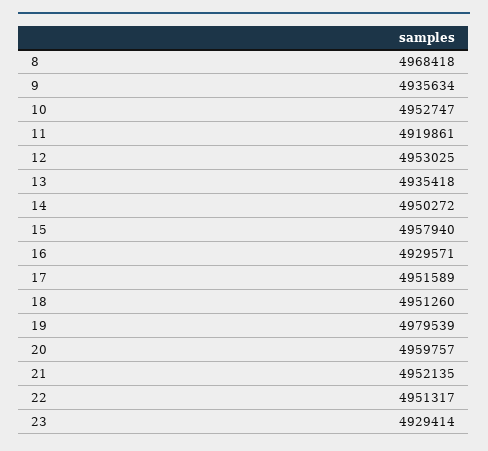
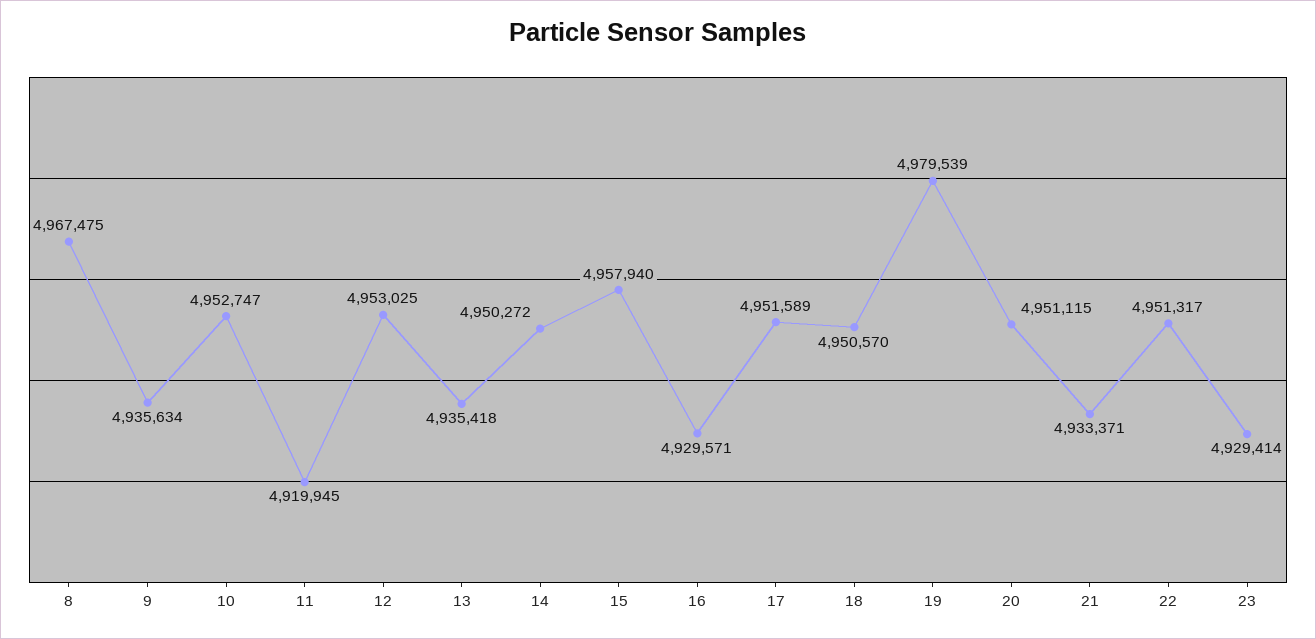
  {
-   "8": 4968418,
+   "8": 4967475,
    "9": 4935634,
    "10": 4952747,
-   "11": 4919861,
+   "11": 4919945,
    "12": 4953025,
    "13": 4935418,
    "14": 4950272,
    "15": 4957940,
    "16": 4929571,
    "17": 4951589,
-   "18": 4951260,
+   "18": 4950570,
    "19": 4979539,
-   "20": 4959757,
+   "20": 4951115,
-   "21": 4952135,
+   "21": 4933371,
    "22": 4951317,
    "23": 4929414
  }

